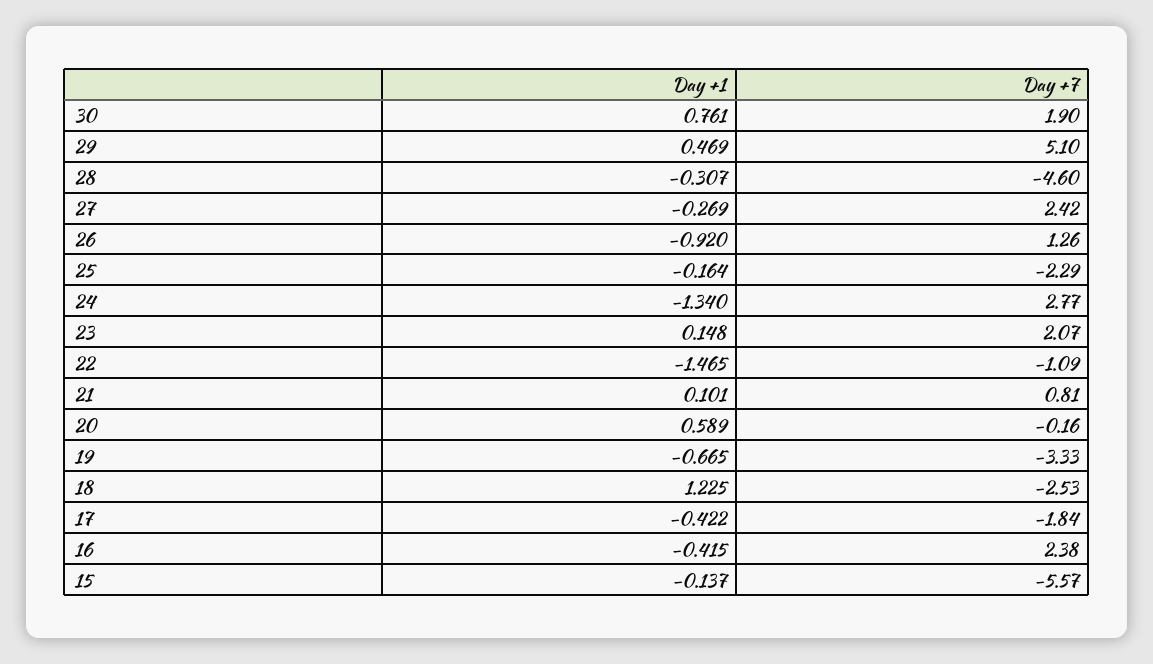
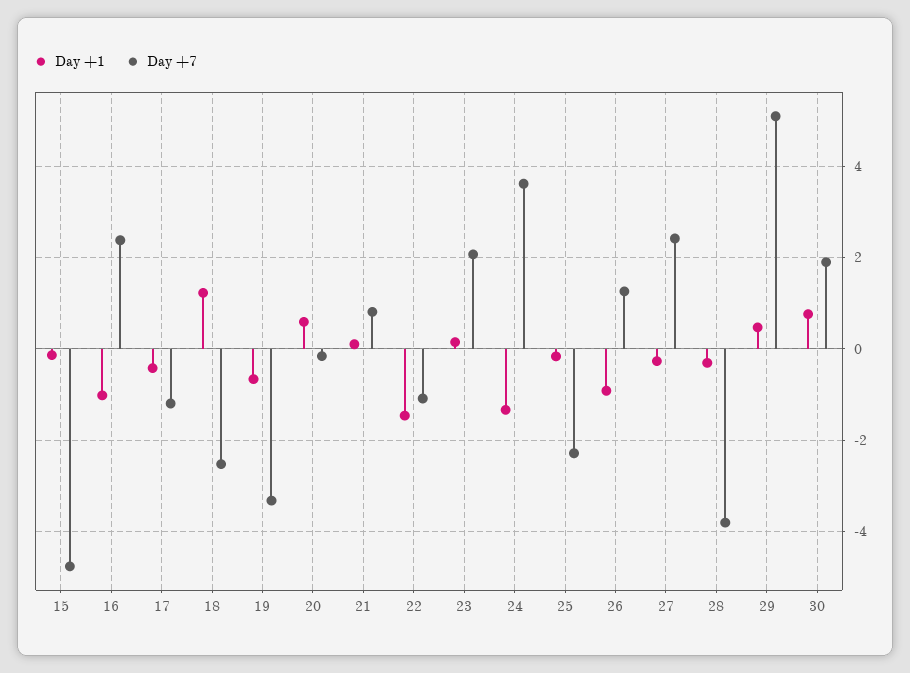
  {
    "Day +1": {
      "30": 0.761,
      "29": 0.469,
      "28": -0.307,
      "27": -0.269,
      "26": -0.92,
      "25": -0.164,
      "24": -1.34,
      "23": 0.148,
      "22": -1.465,
      "21": 0.101,
      "20": 0.589,
      "19": -0.665,
      "18": 1.225,
      "17": -0.422,
-     "16": -0.415,
+     "16": -1,
      "15": -0.137
    },
    "Day +7": {
      "30": 1.9,
      "29": 5.1,
-     "28": -4.6,
+     "28": -3.8,
      "27": 2.42,
      "26": 1.26,
      "25": -2.29,
-     "24": 2.77,
+     "24": 3.6,
      "23": 2.07,
      "22": -1.09,
      "21": 0.81,
      "20": -0.16,
      "19": -3.33,
      "18": -2.53,
-     "17": -1.84,
+     "17": -1.2,
      "16": 2.38,
-     "15": -5.57
+     "15": -4.8
    }
  }

